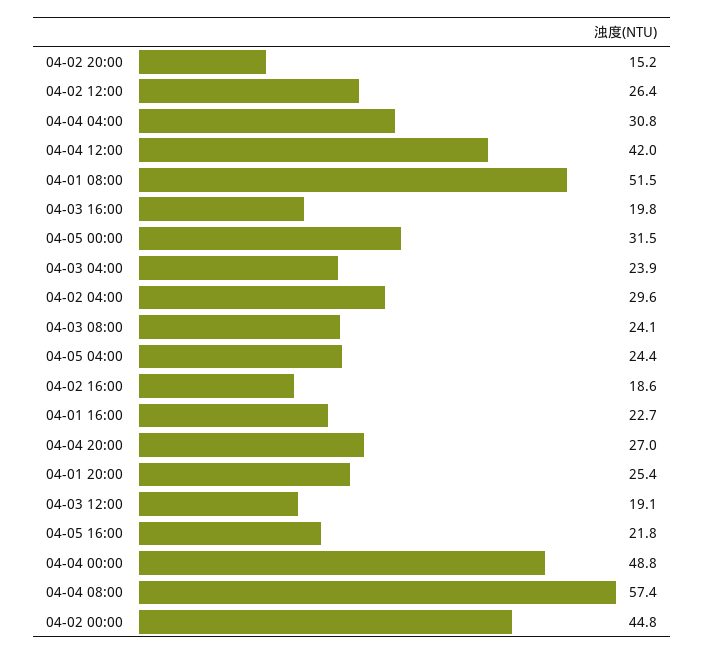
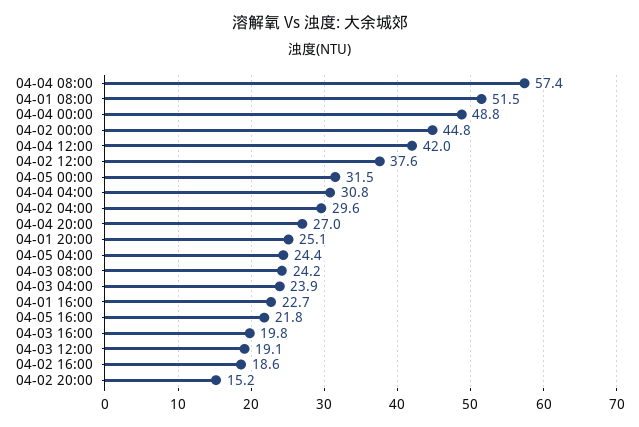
  {
    "04-02 20:00": 15.2,
-   "04-02 12:00": 26.4,
+   "04-02 12:00": 37.6,
    "04-04 04:00": 30.8,
    "04-04 12:00": 42,
    "04-01 08:00": 51.5,
    "04-03 16:00": 19.8,
    "04-05 00:00": 31.5,
    "04-03 04:00": 23.9,
    "04-02 04:00": 29.6,
-   "04-03 08:00": 24.1,
+   "04-03 08:00": 24.2,
    "04-05 04:00": 24.4,
    "04-02 16:00": 18.6,
    "04-01 16:00": 22.7,
    "04-04 20:00": 27,
-   "04-01 20:00": 25.4,
+   "04-01 20:00": 25.1,
    "04-03 12:00": 19.1,
    "04-05 16:00": 21.8,
    "04-04 00:00": 48.8,
    "04-04 08:00": 57.4,
    "04-02 00:00": 44.8
  }

